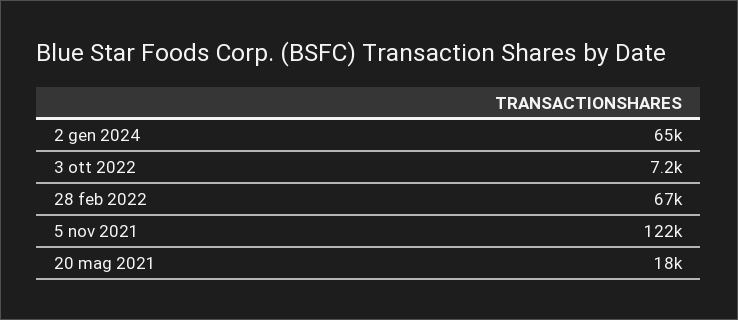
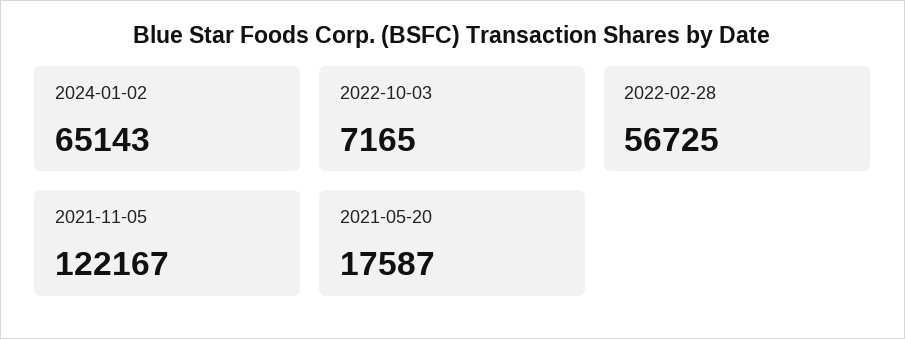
  {
    "2 gen 2024": 65143,
    "3 ott 2022": 7165,
-   "28 feb 2022": 67000,
+   "28 feb 2022": 56725,
    "5 nov 2021": 122167,
    "20 mag 2021": 17587
  }

